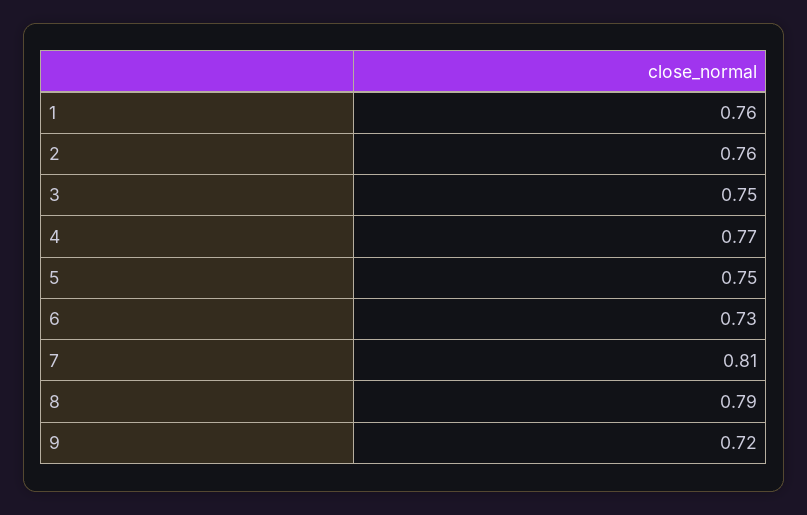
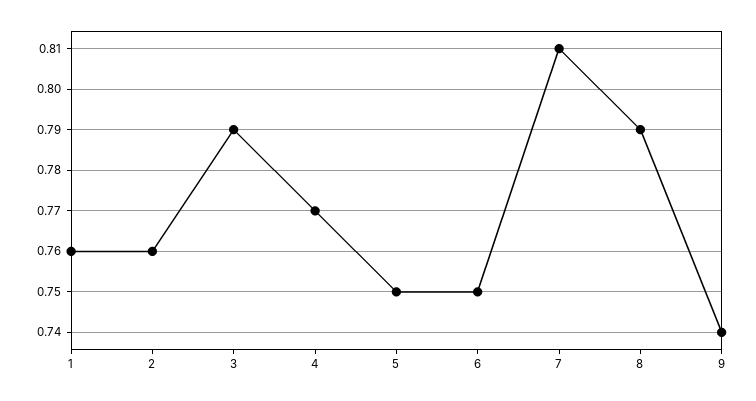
  {
    "1": 0.76,
    "2": 0.76,
-   "3": 0.75,
+   "3": 0.79,
    "4": 0.77,
    "5": 0.75,
-   "6": 0.73,
+   "6": 0.75,
    "7": 0.81,
    "8": 0.79,
-   "9": 0.72
+   "9": 0.74
  }

